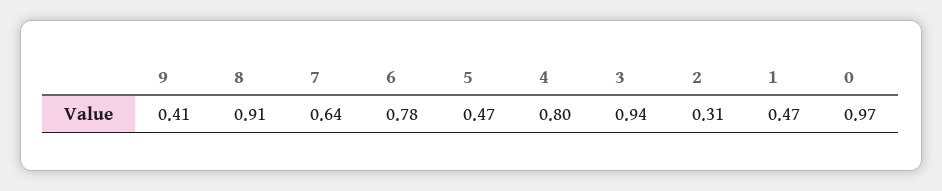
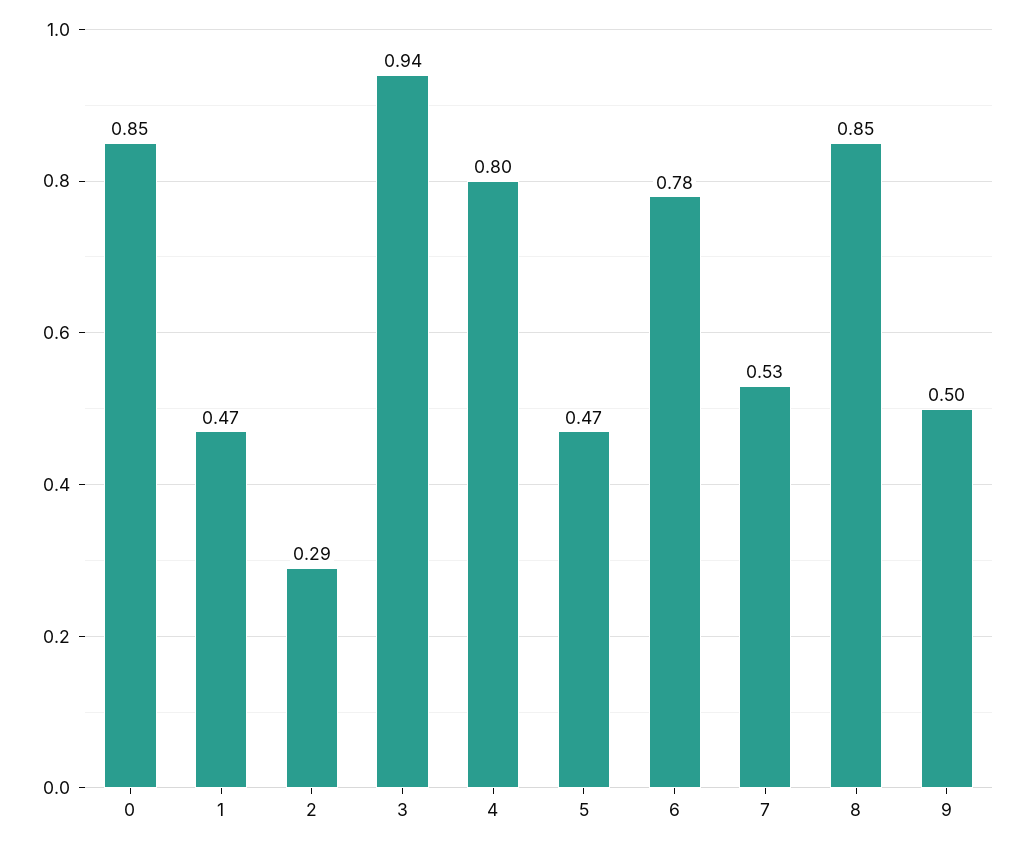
  {
-   "9": 0.41,
+   "9": 0.5,
-   "8": 0.91,
+   "8": 0.85,
-   "7": 0.64,
+   "7": 0.53,
    "6": 0.78,
    "5": 0.47,
    "4": 0.8,
    "3": 0.94,
-   "2": 0.31,
+   "2": 0.29,
    "1": 0.47,
-   "0": 0.97
+   "0": 0.85
  }

